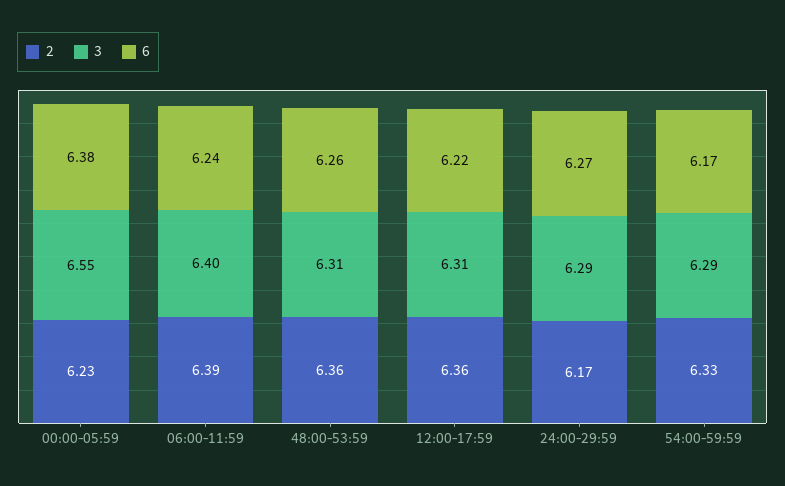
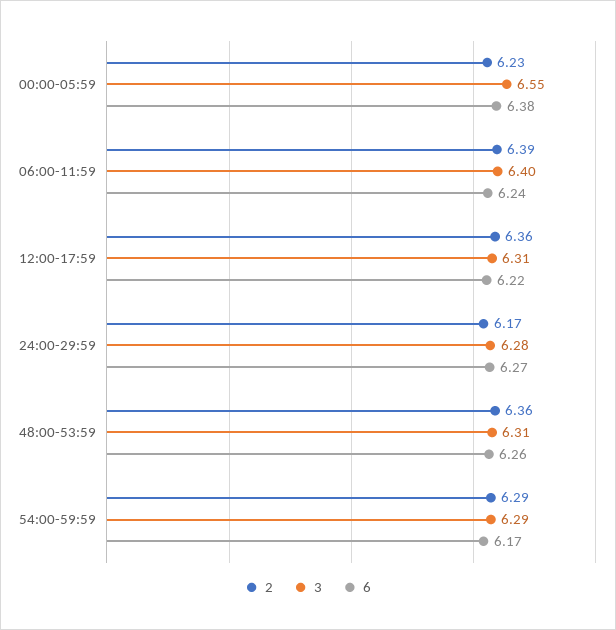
  {
    "2": {
      "00:00-05:59": 6.23,
      "06:00-11:59": 6.39,
      "48:00-53:59": 6.36,
      "12:00-17:59": 6.36,
      "24:00-29:59": 6.17,
-     "54:00-59:59": 6.33
+     "54:00-59:59": 6.29
    },
    "3": {
      "00:00-05:59": 6.55,
      "06:00-11:59": 6.4,
      "48:00-53:59": 6.31,
      "12:00-17:59": 6.31,
-     "24:00-29:59": 6.29,
+     "24:00-29:59": 6.28,
      "54:00-59:59": 6.29
    },
    "6": {
      "00:00-05:59": 6.38,
      "06:00-11:59": 6.24,
      "48:00-53:59": 6.26,
      "12:00-17:59": 6.22,
      "24:00-29:59": 6.27,
      "54:00-59:59": 6.17
    }
  }

